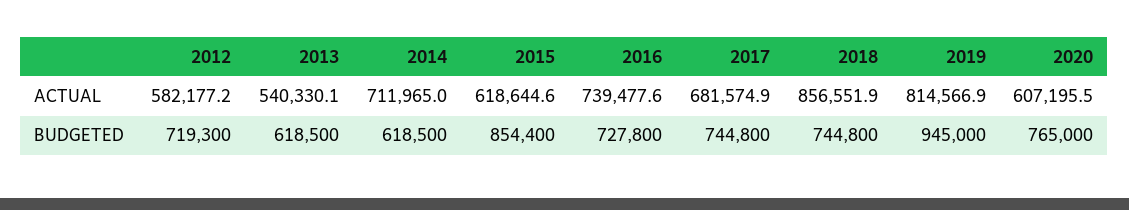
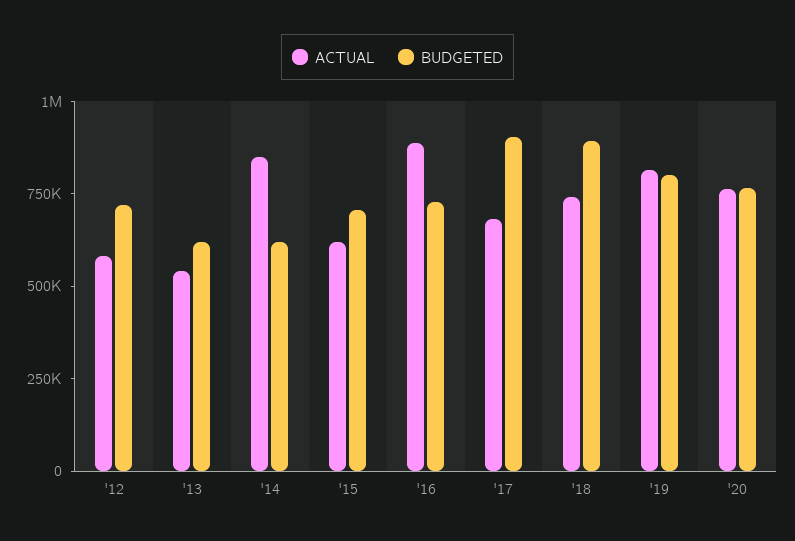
  {
    "ACTUAL": {
      "2012": 582177.2,
      "2013": 540330.1,
-     "2014": 711965,
+     "2014": 850000,
      "2015": 618644.6,
-     "2016": 739477.6,
+     "2016": 900000,
      "2017": 681574.9,
-     "2018": 856551.9,
+     "2018": 750000,
      "2019": 814566.9,
-     "2020": 607195.5
+     "2020": 750000
    },
    "BUDGETED": {
      "2012": 719300,
      "2013": 618500,
      "2014": 618500,
-     "2015": 854400,
+     "2015": 700000,
      "2016": 727800,
-     "2017": 744800,
+     "2017": 900000,
-     "2018": 744800,
+     "2018": 900000,
-     "2019": 945000,
+     "2019": 800000,
      "2020": 765000
    }
  }

